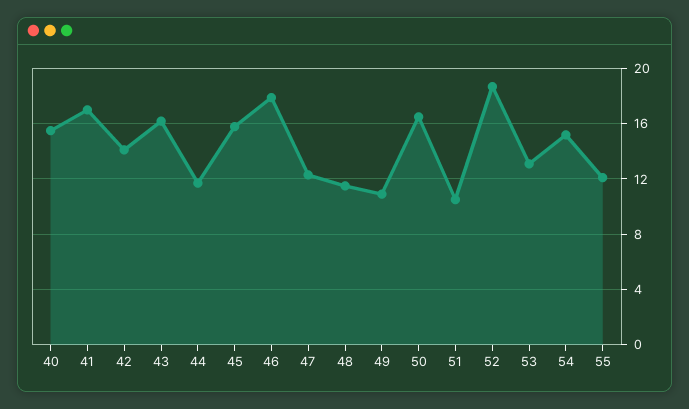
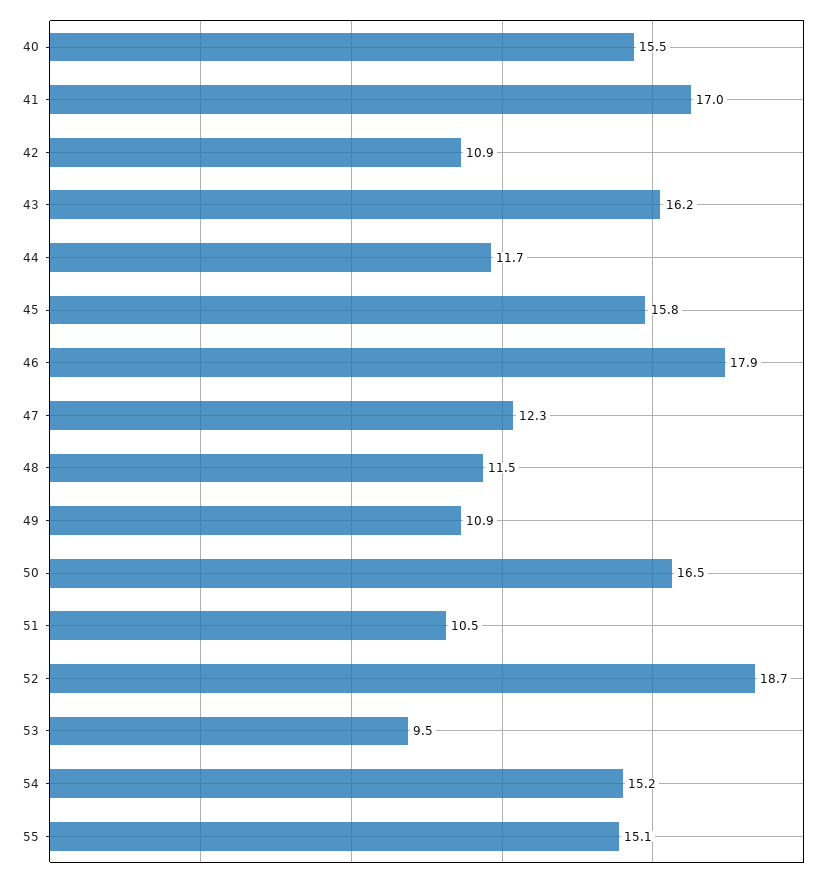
  {
    "40": 15.5,
    "41": 17,
-   "42": 14,
+   "42": 10.9,
    "43": 16.2,
    "44": 11.7,
    "45": 15.8,
    "46": 17.9,
    "47": 12.3,
    "48": 11.5,
    "49": 10.9,
    "50": 16.5,
    "51": 10.5,
    "52": 18.7,
-   "53": 13,
+   "53": 9.5,
    "54": 15.2,
-   "55": 12
+   "55": 15.1
  }

